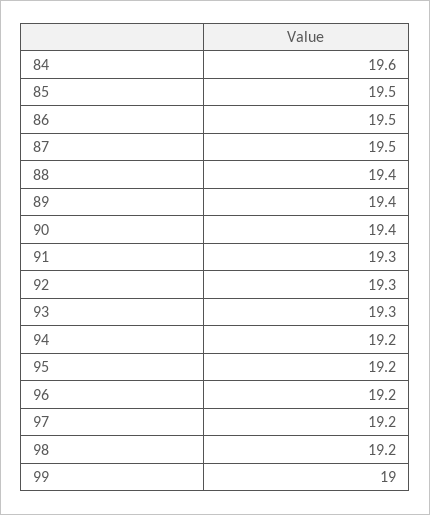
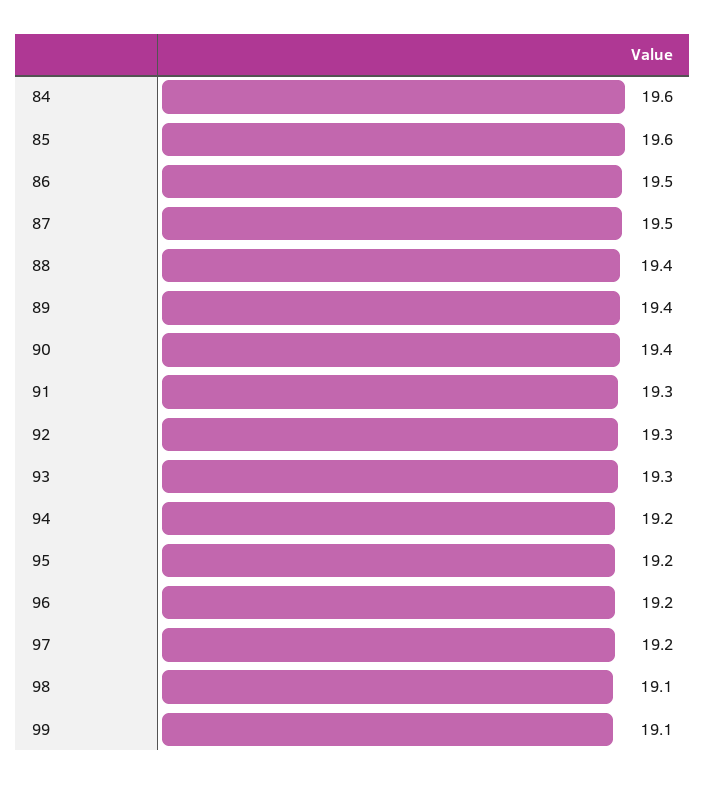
  {
    "84": 19.6,
-   "85": 19.5,
+   "85": 19.6,
    "86": 19.5,
    "87": 19.5,
    "88": 19.4,
    "89": 19.4,
    "90": 19.4,
    "91": 19.3,
    "92": 19.3,
    "93": 19.3,
    "94": 19.2,
    "95": 19.2,
    "96": 19.2,
    "97": 19.2,
-   "98": 19.2,
+   "98": 19.1,
-   "99": 19
+   "99": 19.1
  }

